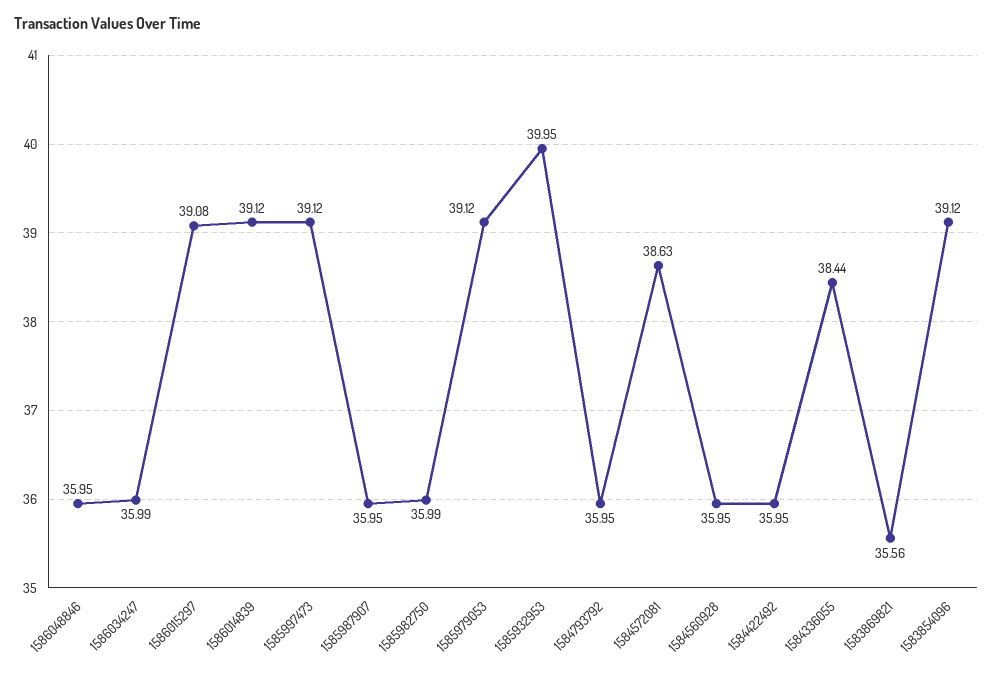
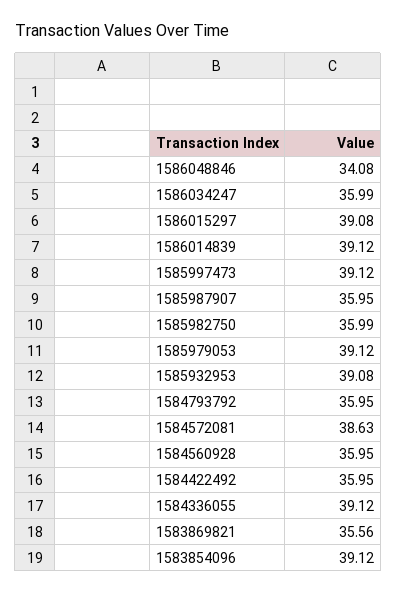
  {
-   "1586048846": 35.95,
+   "1586048846": 34.08,
    "1586034247": 35.99,
    "1586015297": 39.08,
    "1586014839": 39.12,
    "1585997473": 39.12,
    "1585987907": 35.95,
    "1585982750": 35.99,
    "1585979053": 39.12,
-   "1585932953": 39.95,
+   "1585932953": 39.08,
    "1584793792": 35.95,
    "1584572081": 38.63,
    "1584560928": 35.95,
    "1584422492": 35.95,
-   "1584336055": 38.44,
+   "1584336055": 39.12,
    "1583869821": 35.56,
    "1583854096": 39.12
  }

